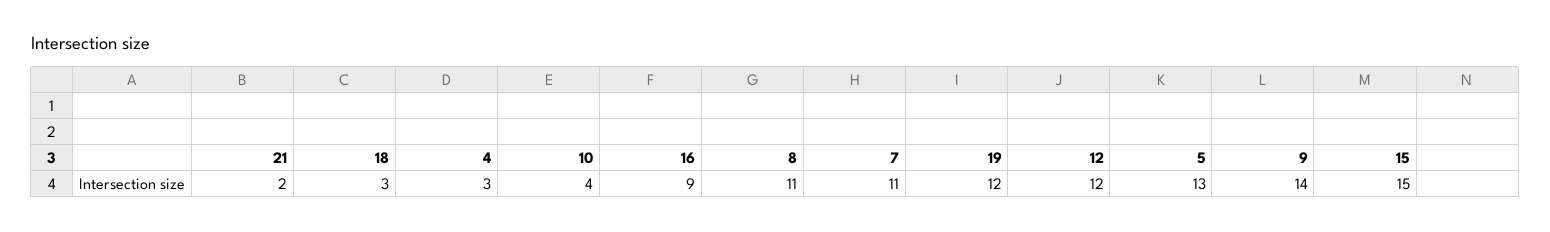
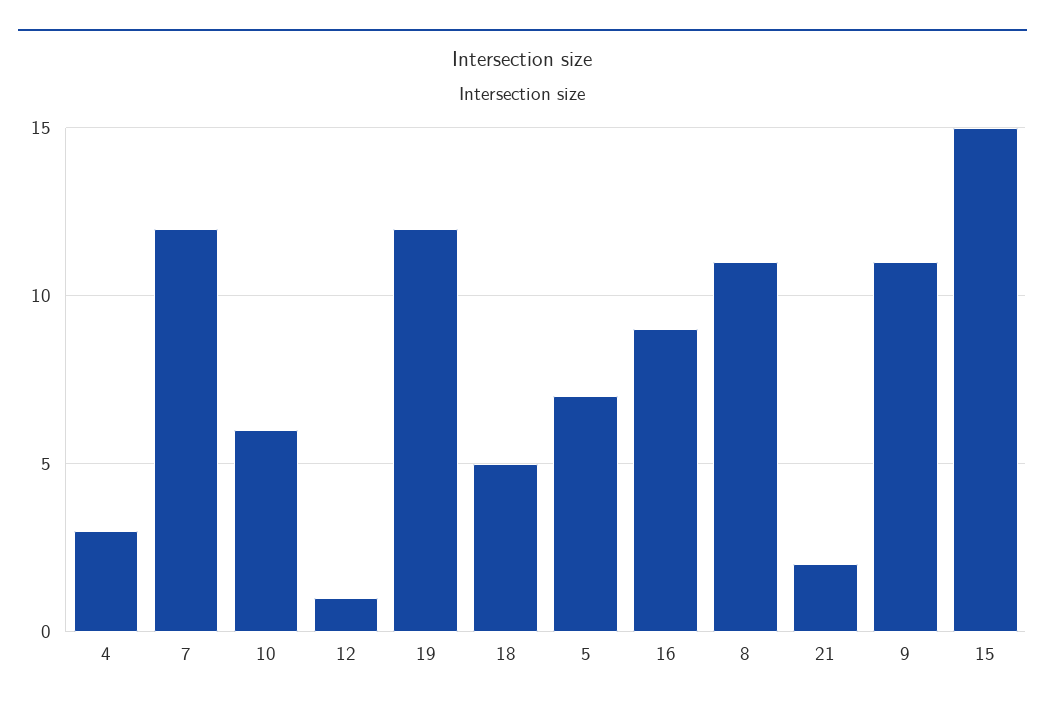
  {
    "21": 2,
-   "18": 3,
+   "18": 5,
    "4": 3,
-   "10": 4,
+   "10": 6,
    "16": 9,
    "8": 11,
-   "7": 11,
+   "7": 12,
    "19": 12,
-   "12": 12,
+   "12": 1,
-   "5": 13,
+   "5": 7,
-   "9": 14,
+   "9": 11,
    "15": 15
  }

